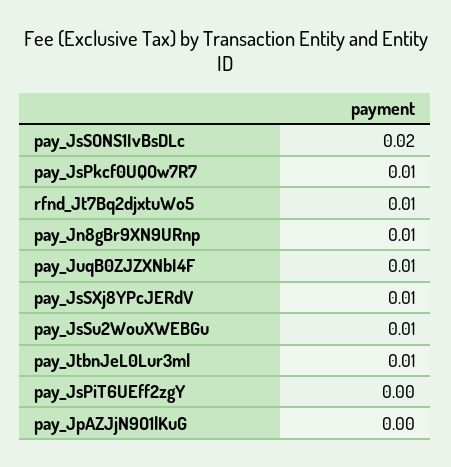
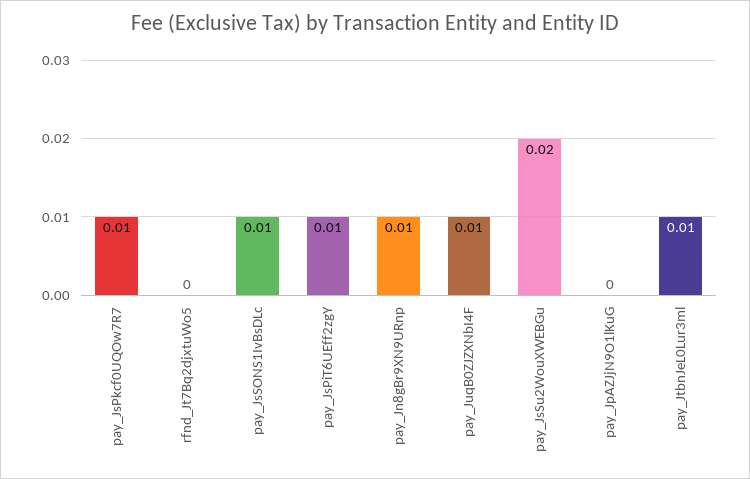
  {
-   "pay_JsSONS1IvBsDLc": 0.02,
+   "pay_JsSONS1IvBsDLc": 0.01,
    "pay_JsPkcf0UQOw7R7": 0.01,
-   "rfnd_Jt7Bq2djxtuWo5": 0.01,
+   "rfnd_Jt7Bq2djxtuWo5": 0,
    "pay_Jn8gBr9XN9URnp": 0.01,
    "pay_JuqB0ZJZXNbI4F": 0.01,
-   "pay_JsSXj8YPcJERdV": 0.01,
-   "pay_JsSu2WouXWEBGu": 0.01,
+   "pay_JsSu2WouXWEBGu": 0.02,
    "pay_JtbnJeL0Lur3ml": 0.01,
-   "pay_JsPiT6UEff2zgY": 0,
+   "pay_JsPiT6UEff2zgY": 0.01,
    "pay_JpAZJjN9O1lKuG": 0
  }

